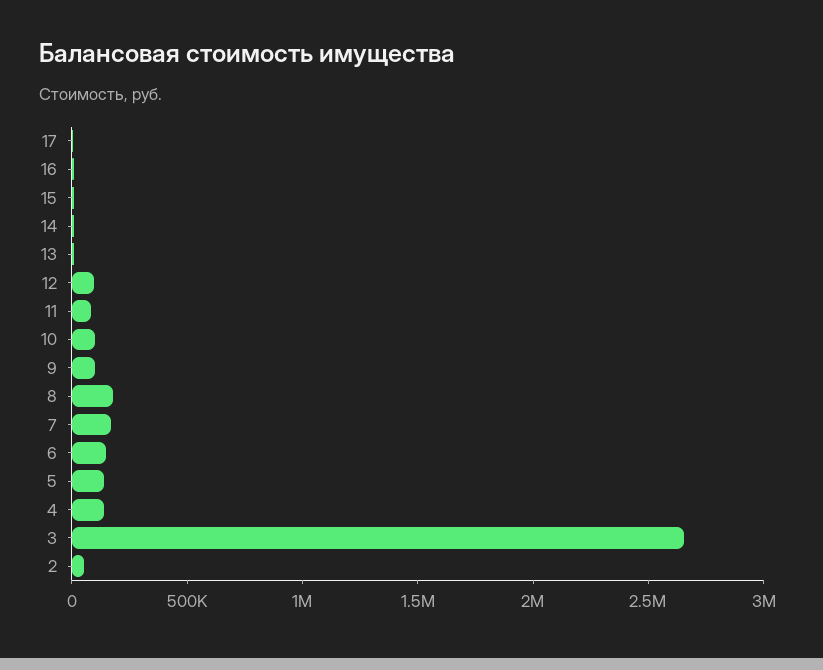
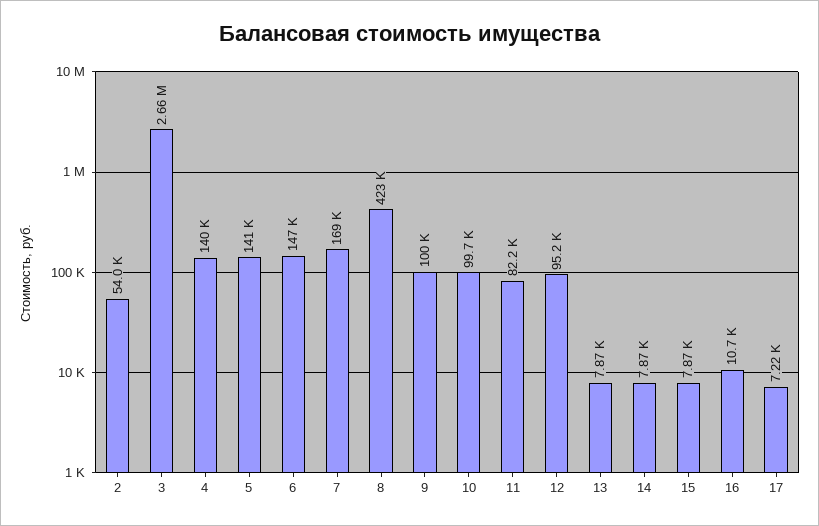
  {
    "17": 7220,
    "16": 10700,
    "15": 7870,
    "14": 7870,
    "13": 7870,
    "12": 95200,
    "11": 82200,
    "10": 99700,
    "9": 100000,
-   "8": 200000,
+   "8": 423000,
    "7": 169000,
    "6": 147000,
    "5": 141000,
    "4": 140000,
    "3": 2660000,
    "2": 54000
  }

